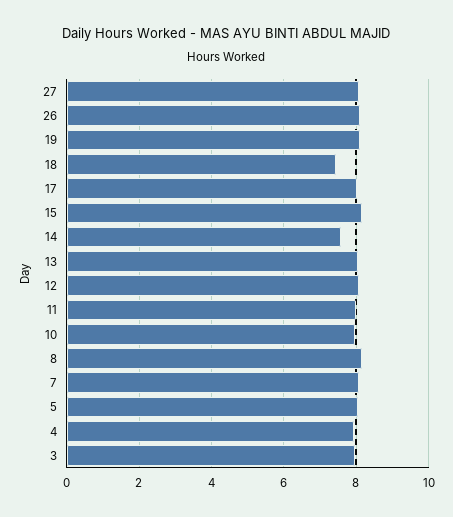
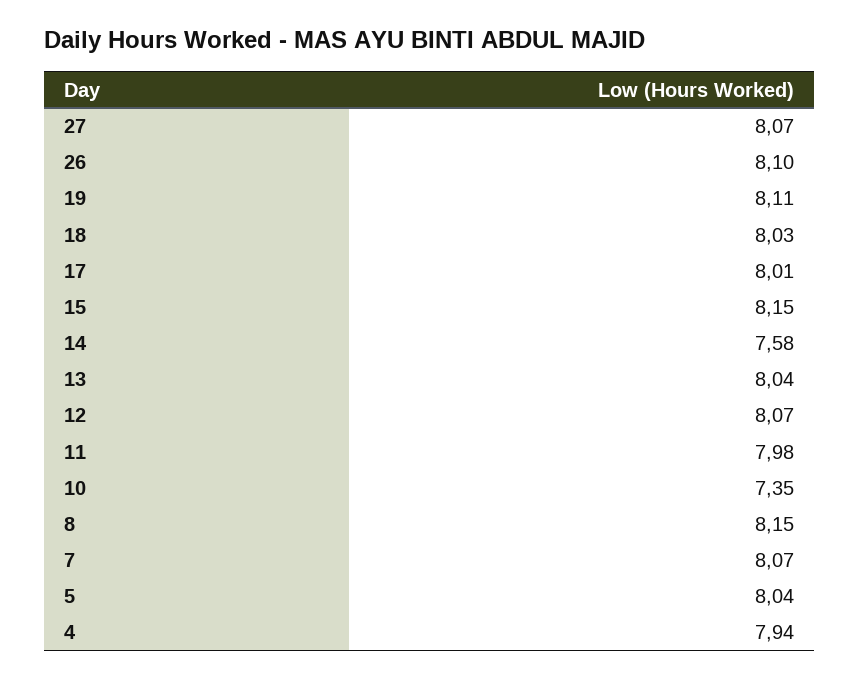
  {
    "27": 8.07,
    "26": 8.1,
    "19": 8.11,
-   "18": 7.4,
+   "18": 8.03,
    "17": 8.01,
    "15": 8.15,
    "14": 7.58,
    "13": 8.04,
    "12": 8.07,
    "11": 7.98,
-   "10": 8,
+   "10": 7.35,
    "8": 8.15,
    "7": 8.07,
    "5": 8.04,
-   "4": 7.94,
+   "4": 7.94
-   "3": 8
  }

